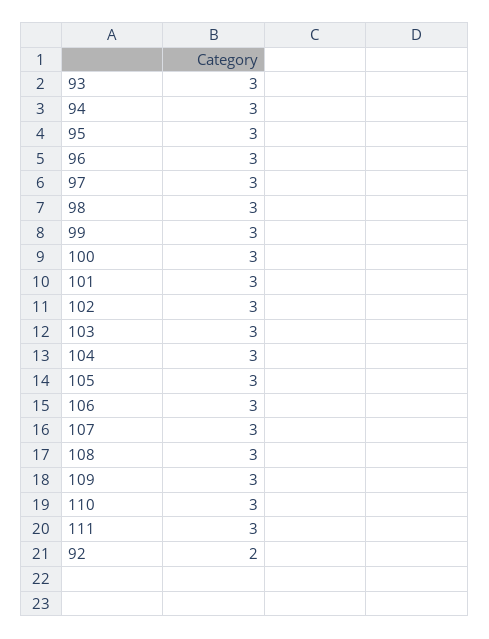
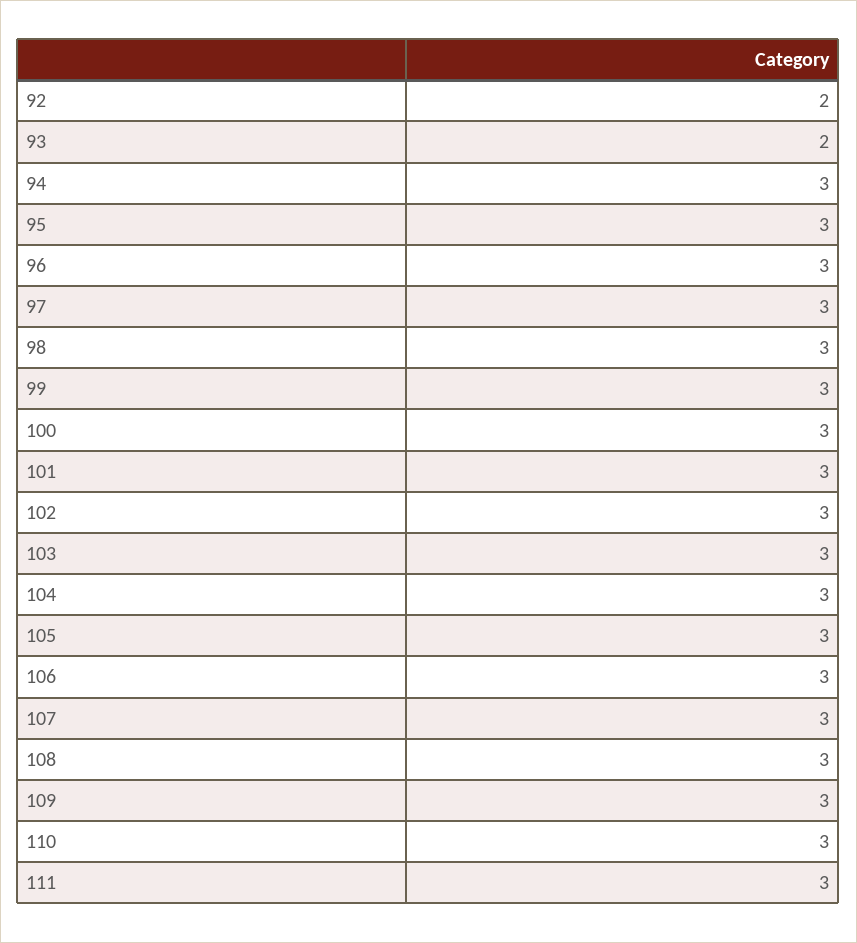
  {
-   "93": 3,
+   "93": 2,
    "94": 3,
    "95": 3,
    "96": 3,
    "97": 3,
    "98": 3,
    "99": 3,
    "100": 3,
    "101": 3,
    "102": 3,
    "103": 3,
    "104": 3,
    "105": 3,
    "106": 3,
    "107": 3,
    "108": 3,
    "109": 3,
    "110": 3,
    "111": 3,
    "92": 2
  }

